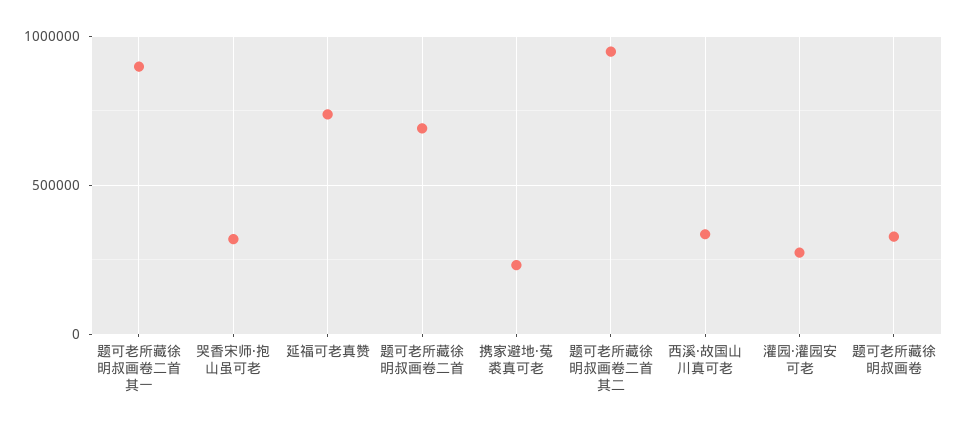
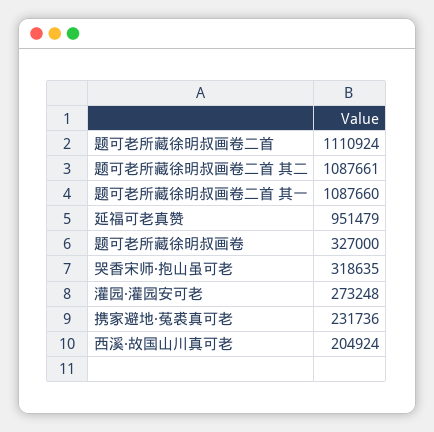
  {
-   "题可老所藏徐明叔画卷二首 其一": 900000,
+   "题可老所藏徐明叔画卷二首 其一": 1087660,
    "哭香宋师·抱山虽可老": 318635,
-   "延福可老真赞": 750000,
+   "延福可老真赞": 951479,
-   "题可老所藏徐明叔画卷二首": 700000,
+   "题可老所藏徐明叔画卷二首": 1110924,
    "携家避地·菟裘真可老": 231736,
-   "题可老所藏徐明叔画卷二首 其二": 950000,
+   "题可老所藏徐明叔画卷二首 其二": 1087661,
-   "西溪·故国山川真可老": 350000,
+   "西溪·故国山川真可老": 204924,
    "灌园·灌园安可老": 273248,
    "题可老所藏徐明叔画卷": 327000
  }

